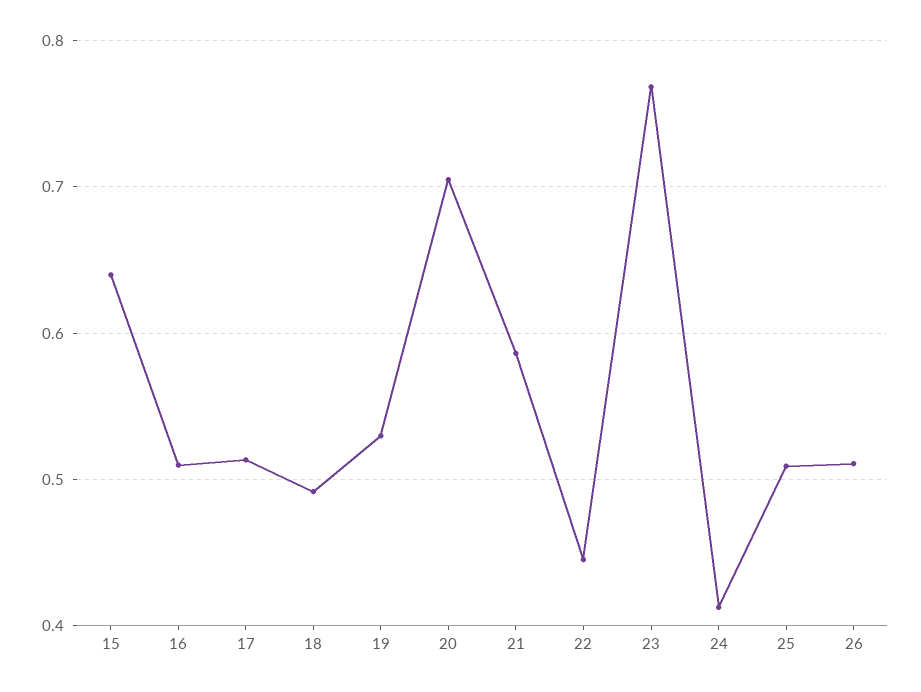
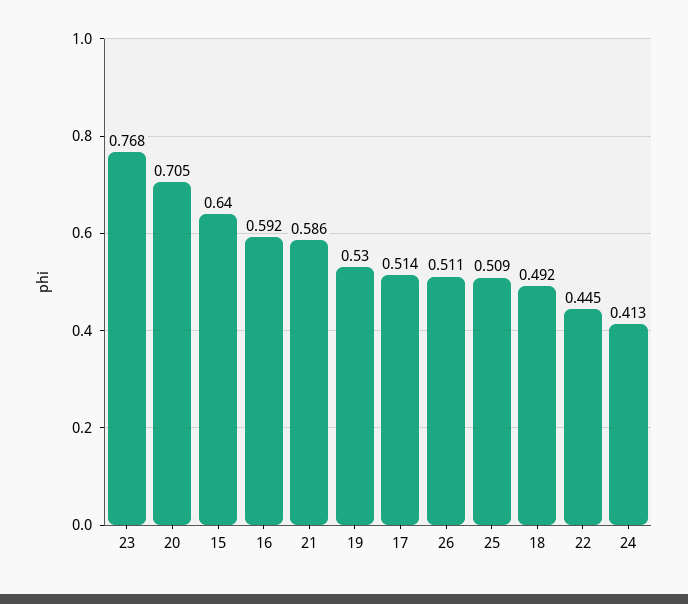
  {
    "15": 0.64,
-   "16": 0.51,
+   "16": 0.592,
    "17": 0.514,
    "18": 0.492,
    "19": 0.53,
    "20": 0.705,
    "21": 0.586,
    "22": 0.445,
    "23": 0.768,
    "24": 0.413,
    "25": 0.509,
    "26": 0.511
  }

